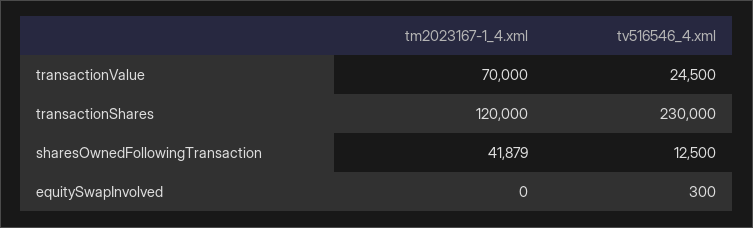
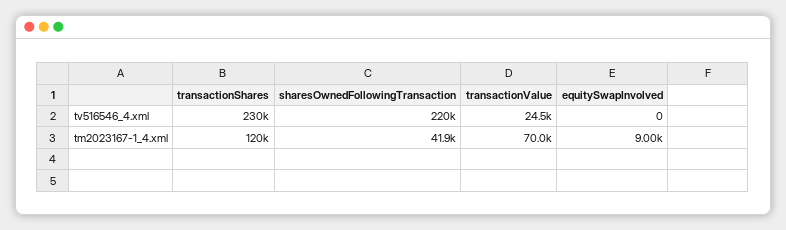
  {
    "tm2023167-1_4.xml": {
      "transactionValue": 70000,
      "transactionShares": 120000,
      "sharesOwnedFollowingTransaction": 41879,
-     "equitySwapInvolved": 0
+     "equitySwapInvolved": 9000
    },
    "tv516546_4.xml": {
      "transactionValue": 24500,
      "transactionShares": 230000,
-     "sharesOwnedFollowingTransaction": 12500,
+     "sharesOwnedFollowingTransaction": 220000,
-     "equitySwapInvolved": 300
+     "equitySwapInvolved": 0
    }
  }

